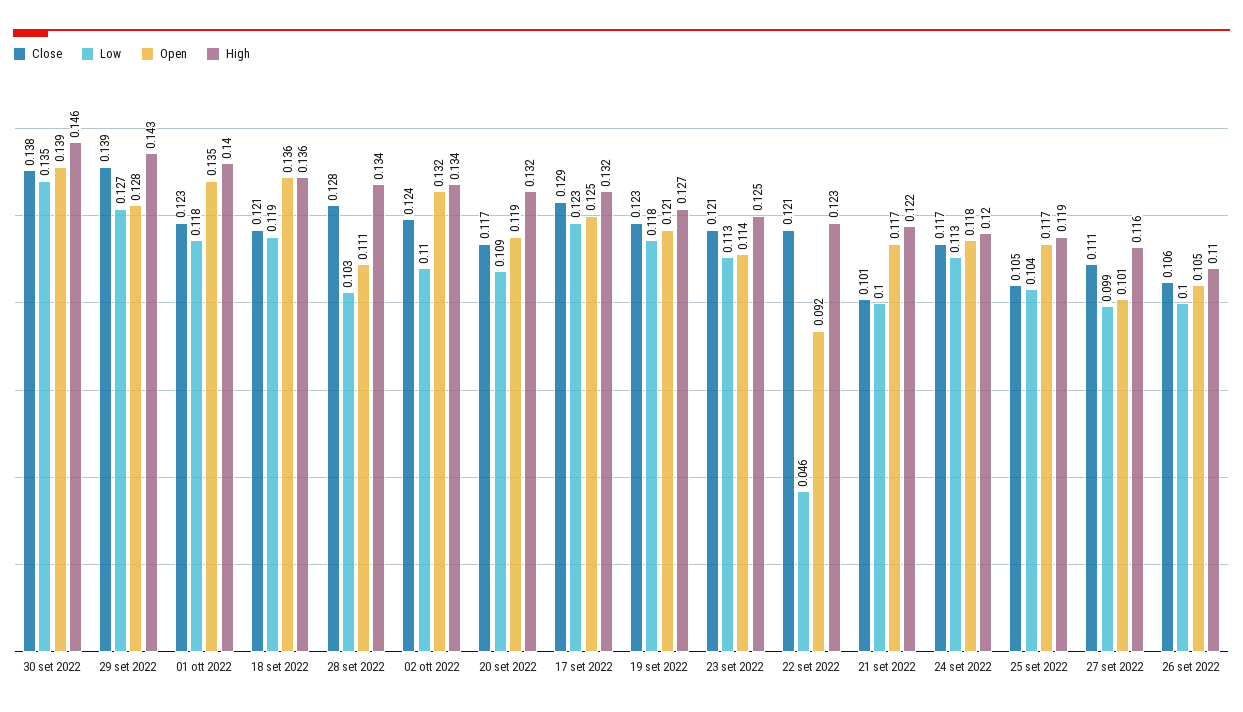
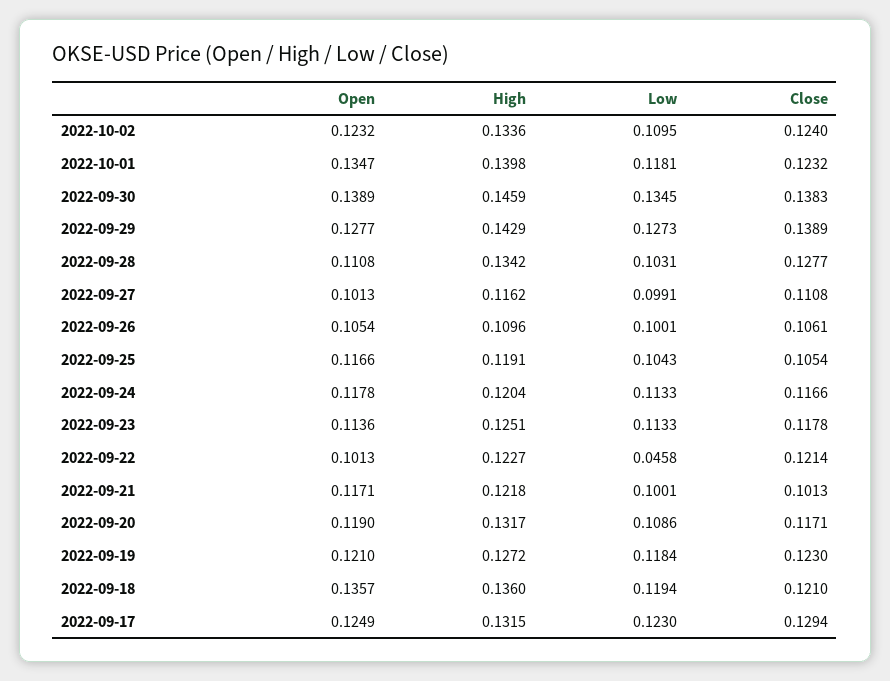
  {
    "Close": {
      "30 set 2022": 0.1383,
      "29 set 2022": 0.1389,
      "01 ott 2022": 0.1232,
      "18 set 2022": 0.121,
      "28 set 2022": 0.1277,
      "02 ott 2022": 0.124,
      "20 set 2022": 0.1171,
      "17 set 2022": 0.1294,
      "19 set 2022": 0.123,
-     "23 set 2022": 0.121,
+     "23 set 2022": 0.1178,
      "22 set 2022": 0.1214,
      "21 set 2022": 0.1013,
      "24 set 2022": 0.1166,
      "25 set 2022": 0.1054,
      "27 set 2022": 0.1108,
      "26 set 2022": 0.1061
    },
    "Low": {
      "30 set 2022": 0.1345,
      "29 set 2022": 0.1273,
      "01 ott 2022": 0.1181,
      "18 set 2022": 0.1194,
      "28 set 2022": 0.1031,
      "02 ott 2022": 0.1095,
      "20 set 2022": 0.1086,
      "17 set 2022": 0.123,
      "19 set 2022": 0.1184,
      "23 set 2022": 0.1133,
      "22 set 2022": 0.0458,
      "21 set 2022": 0.1001,
      "24 set 2022": 0.1133,
      "25 set 2022": 0.1043,
      "27 set 2022": 0.0991,
      "26 set 2022": 0.1001
    },
    "Open": {
      "30 set 2022": 0.1389,
      "29 set 2022": 0.1277,
      "01 ott 2022": 0.1347,
      "18 set 2022": 0.1357,
      "28 set 2022": 0.1108,
-     "02 ott 2022": 0.132,
+     "02 ott 2022": 0.1232,
      "20 set 2022": 0.119,
      "17 set 2022": 0.1249,
      "19 set 2022": 0.121,
      "23 set 2022": 0.1136,
-     "22 set 2022": 0.092,
+     "22 set 2022": 0.1013,
      "21 set 2022": 0.1171,
      "24 set 2022": 0.1178,
      "25 set 2022": 0.1166,
      "27 set 2022": 0.1013,
      "26 set 2022": 0.1054
    },
    "High": {
      "30 set 2022": 0.1459,
      "29 set 2022": 0.1429,
      "01 ott 2022": 0.1398,
      "18 set 2022": 0.136,
      "28 set 2022": 0.1342,
      "02 ott 2022": 0.1336,
      "20 set 2022": 0.1317,
      "17 set 2022": 0.1315,
      "19 set 2022": 0.1272,
      "23 set 2022": 0.1251,
      "22 set 2022": 0.1227,
      "21 set 2022": 0.1218,
      "24 set 2022": 0.1204,
      "25 set 2022": 0.1191,
      "27 set 2022": 0.1162,
      "26 set 2022": 0.1096
    }
  }

